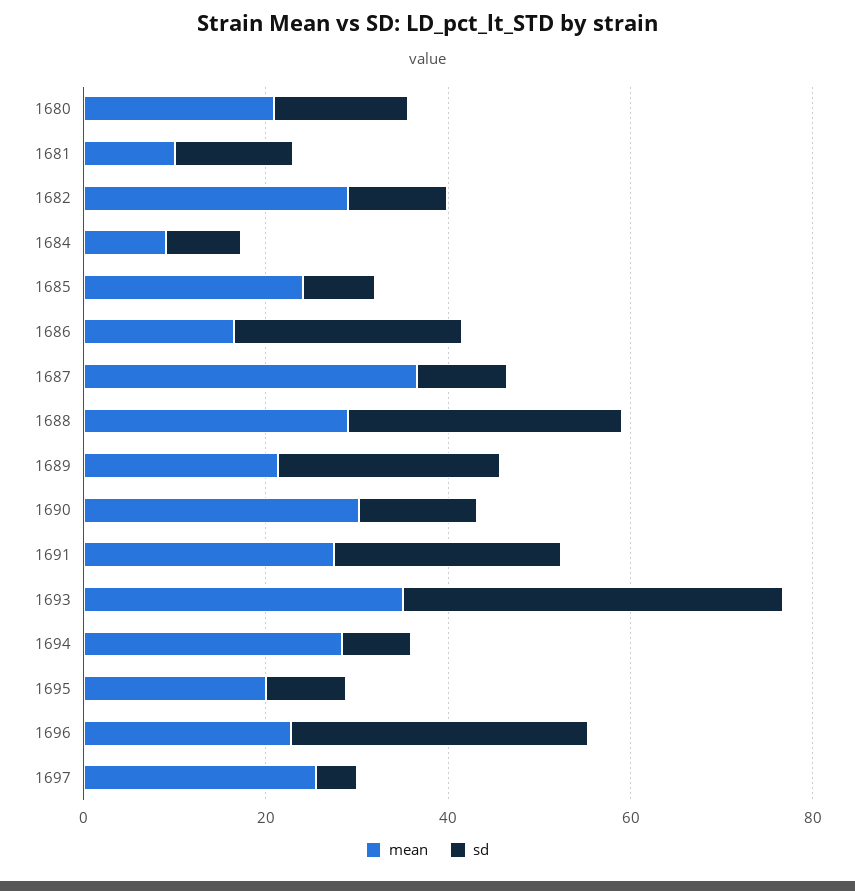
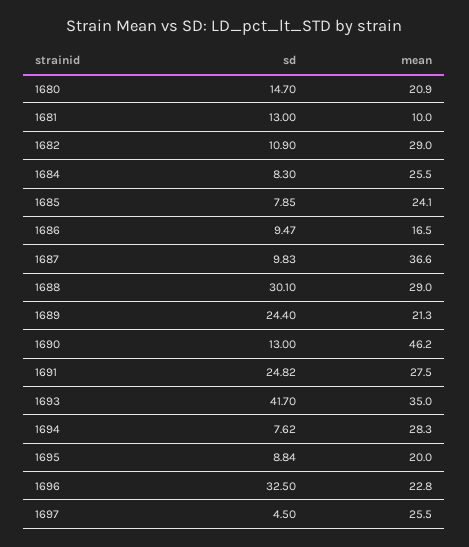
  {
    "mean": {
      "1680": 20.9,
      "1681": 10,
      "1682": 29,
-     "1684": 10,
+     "1684": 25.5,
      "1685": 24.1,
      "1686": 16.5,
      "1687": 36.6,
      "1688": 29,
      "1689": 21.3,
-     "1690": 30,
+     "1690": 46.2,
      "1691": 27.5,
      "1693": 35,
      "1694": 28.3,
      "1695": 20,
      "1696": 22.8,
      "1697": 25.5
    },
    "sd": {
      "1680": 14.7,
      "1681": 13,
      "1682": 10.9,
      "1684": 8.3,
      "1685": 7.85,
-     "1686": 25,
+     "1686": 9.47,
      "1687": 9.83,
      "1688": 30.1,
      "1689": 24.4,
      "1690": 13,
      "1691": 24.82,
      "1693": 41.7,
      "1694": 7.62,
      "1695": 8.84,
      "1696": 32.5,
      "1697": 4.5
    }
  }

